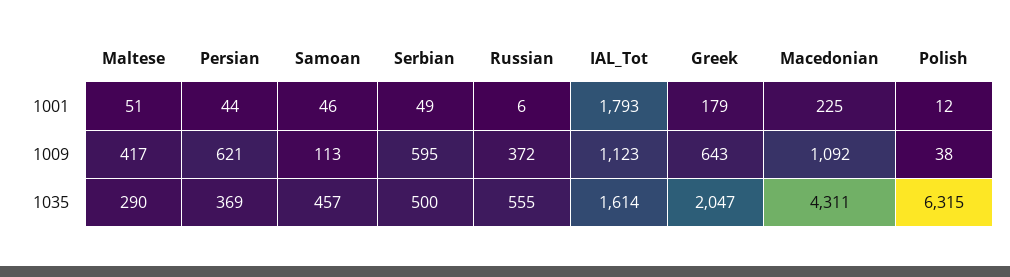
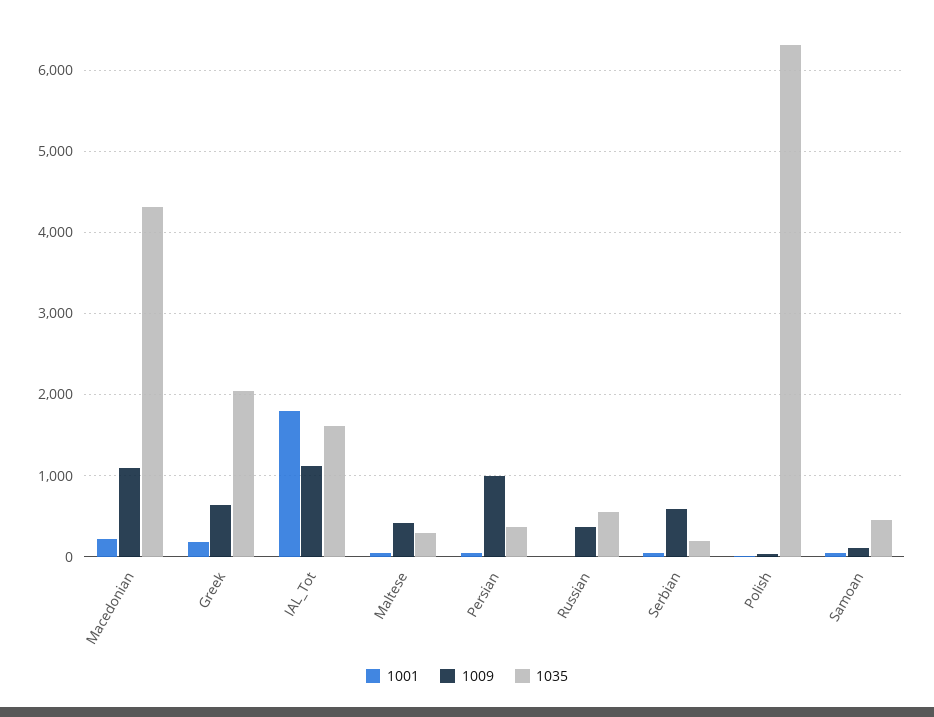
  {
    "1001": {
      "Maltese": 51,
      "Persian": 44,
      "Samoan": 46,
      "Serbian": 49,
      "Russian": 6,
      "IAL_Tot": 1793,
      "Greek": 179,
      "Macedonian": 225,
      "Polish": 12
    },
    "1009": {
      "Maltese": 417,
-     "Persian": 621,
+     "Persian": 1000,
      "Samoan": 113,
      "Serbian": 595,
      "Russian": 372,
      "IAL_Tot": 1123,
      "Greek": 643,
      "Macedonian": 1092,
      "Polish": 38
    },
    "1035": {
      "Maltese": 290,
      "Persian": 369,
      "Samoan": 457,
-     "Serbian": 500,
+     "Serbian": 200,
      "Russian": 555,
      "IAL_Tot": 1614,
      "Greek": 2047,
      "Macedonian": 4311,
      "Polish": 6315
    }
  }

